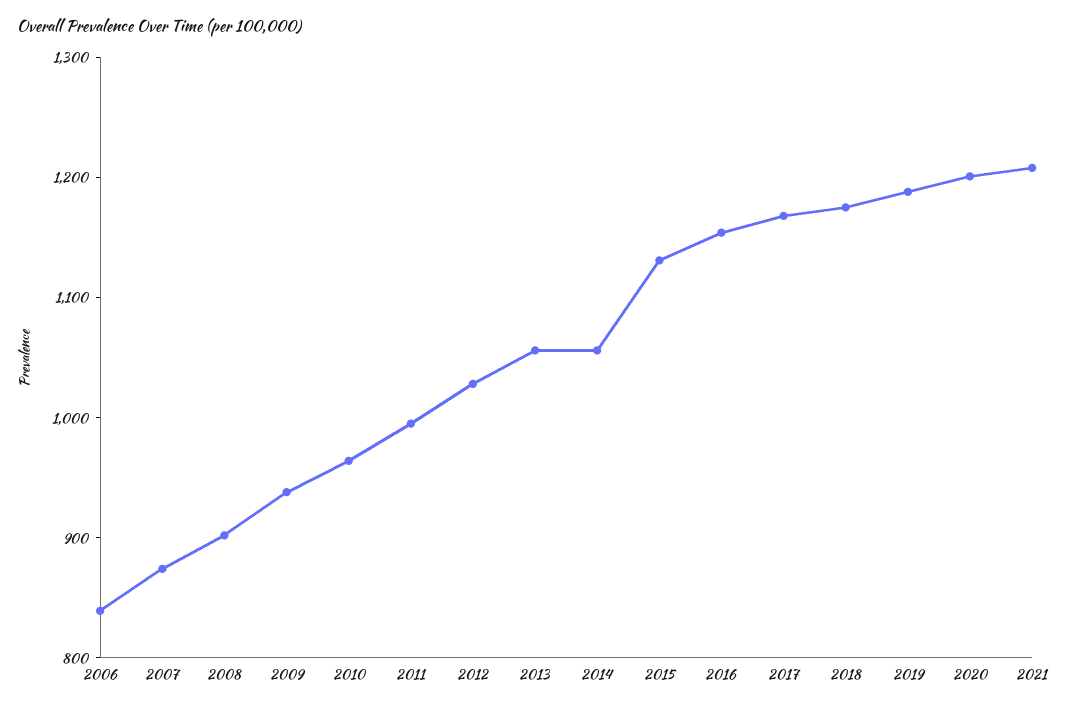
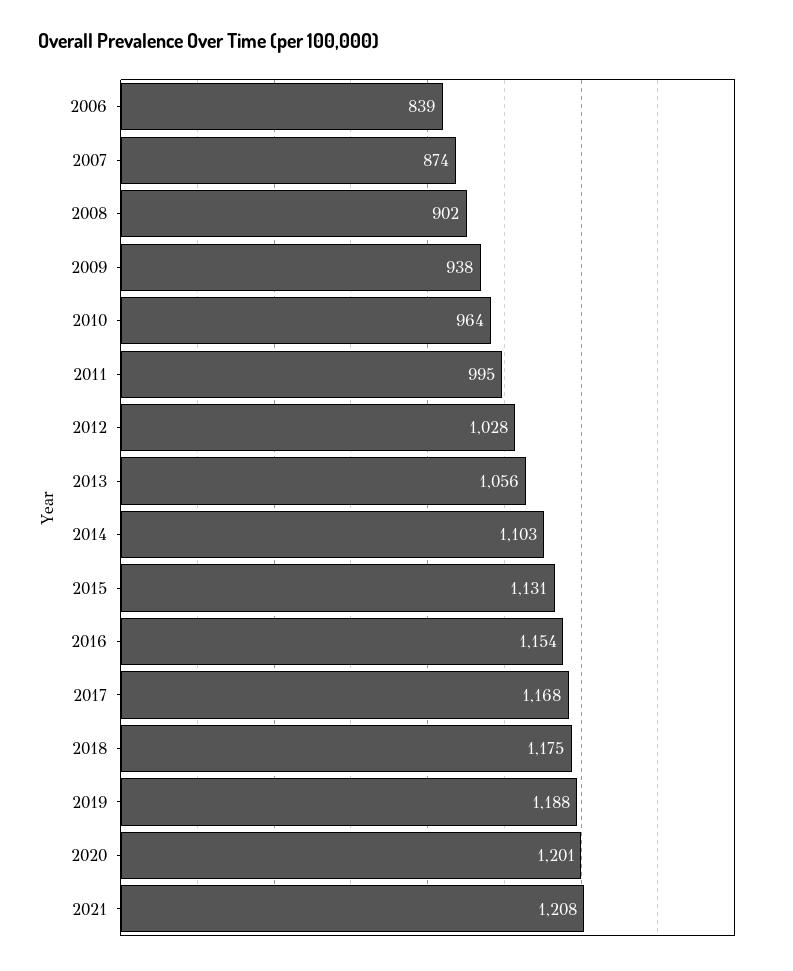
  {
    "2006": 839,
    "2007": 874,
    "2008": 902,
    "2009": 938,
    "2010": 964,
    "2011": 995,
    "2012": 1028,
    "2013": 1056,
-   "2014": 1060,
+   "2014": 1103,
    "2015": 1131,
    "2016": 1154,
    "2017": 1168,
    "2018": 1175,
    "2019": 1188,
    "2020": 1201,
    "2021": 1208
  }

